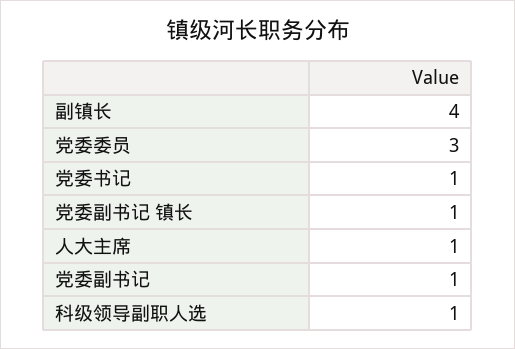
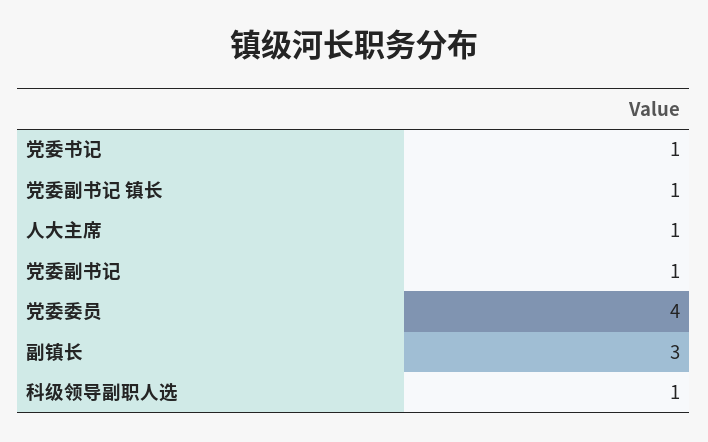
  {
-   "副镇长": 4,
+   "副镇长": 3,
-   "党委委员": 3,
+   "党委委员": 4,
    "党委书记": 1,
    "党委副书记 镇长": 1,
    "人大主席": 1,
    "党委副书记": 1,
    "科级领导副职人选": 1
  }

